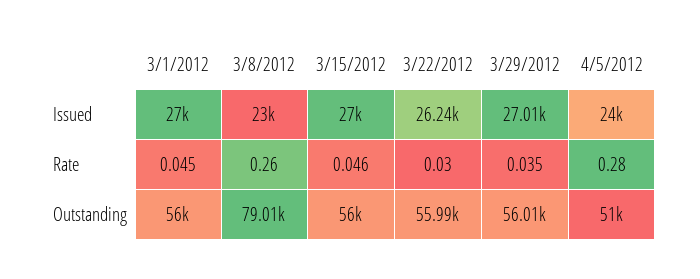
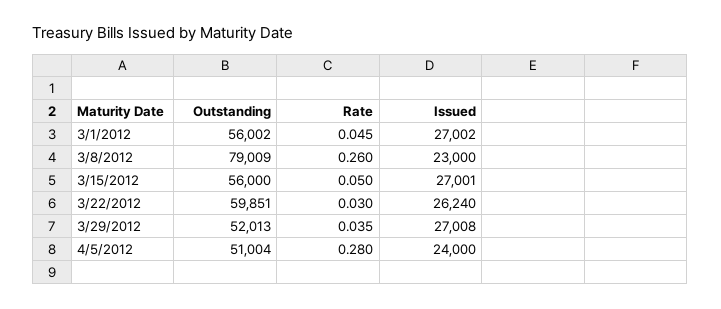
  {
    "3/1/2012": {
      "Issued": 27002,
      "Rate": 0.045,
      "Outstanding": 56002
    },
    "3/8/2012": {
      "Issued": 23000,
      "Rate": 0.26,
      "Outstanding": 79009
    },
    "3/15/2012": {
      "Issued": 27001,
-     "Rate": 0.046,
+     "Rate": 0.05,
      "Outstanding": 56000
    },
    "3/22/2012": {
      "Issued": 26240,
      "Rate": 0.03,
-     "Outstanding": 55990
+     "Outstanding": 59851
    },
    "3/29/2012": {
      "Issued": 27008,
      "Rate": 0.035,
-     "Outstanding": 56010
+     "Outstanding": 52013
    },
    "4/5/2012": {
      "Issued": 24000,
      "Rate": 0.28,
      "Outstanding": 51004
    }
  }

